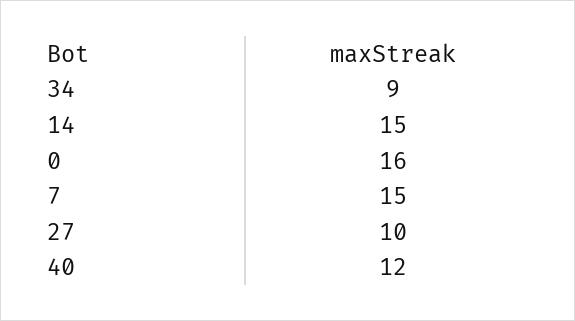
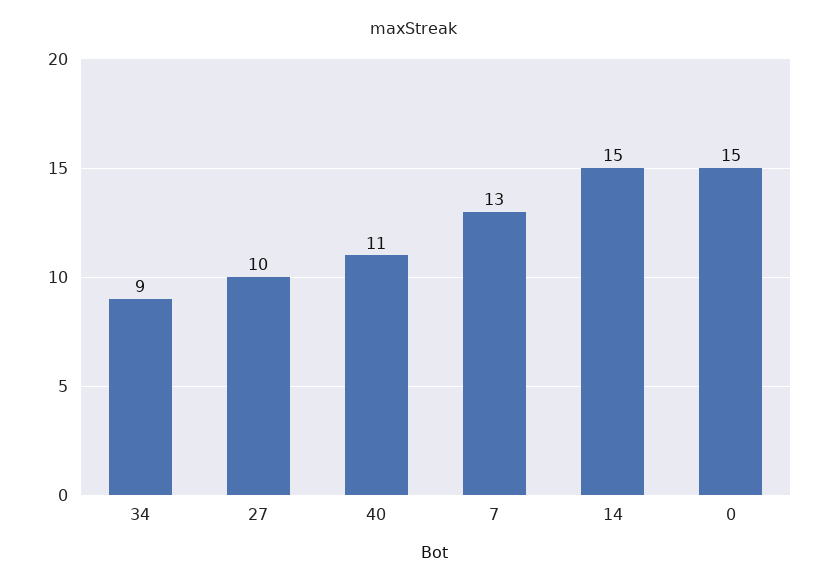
  {
    "34": 9,
    "14": 15,
-   "0": 16,
+   "0": 15,
-   "7": 15,
+   "7": 13,
    "27": 10,
-   "40": 12
+   "40": 11
  }

